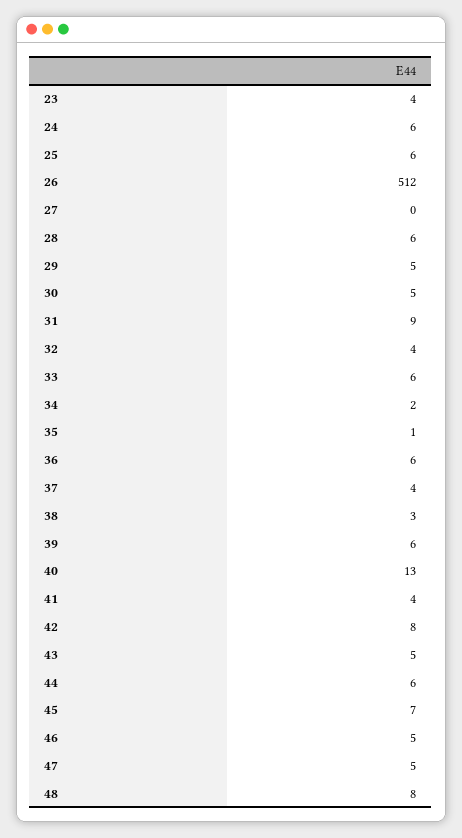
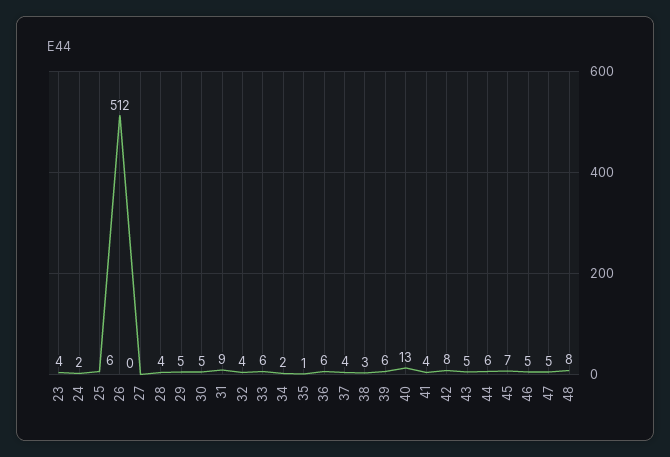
  {
    "23": 4,
-   "24": 6,
+   "24": 2,
    "25": 6,
    "26": 512,
    "27": 0,
-   "28": 6,
+   "28": 4,
    "29": 5,
    "30": 5,
    "31": 9,
    "32": 4,
    "33": 6,
    "34": 2,
    "35": 1,
    "36": 6,
    "37": 4,
    "38": 3,
    "39": 6,
    "40": 13,
    "41": 4,
    "42": 8,
    "43": 5,
    "44": 6,
    "45": 7,
    "46": 5,
    "47": 5,
    "48": 8
  }

